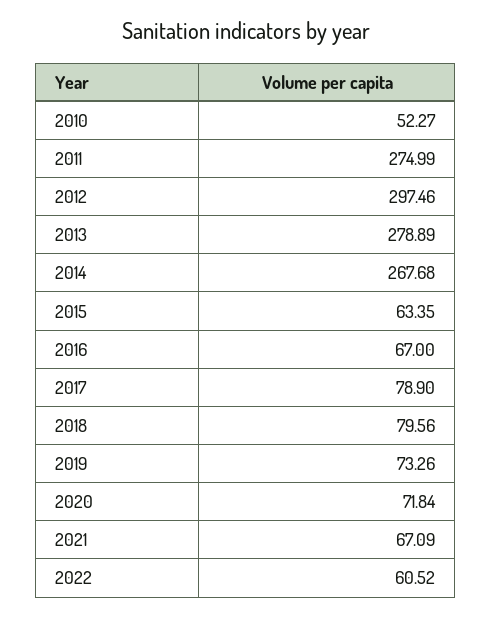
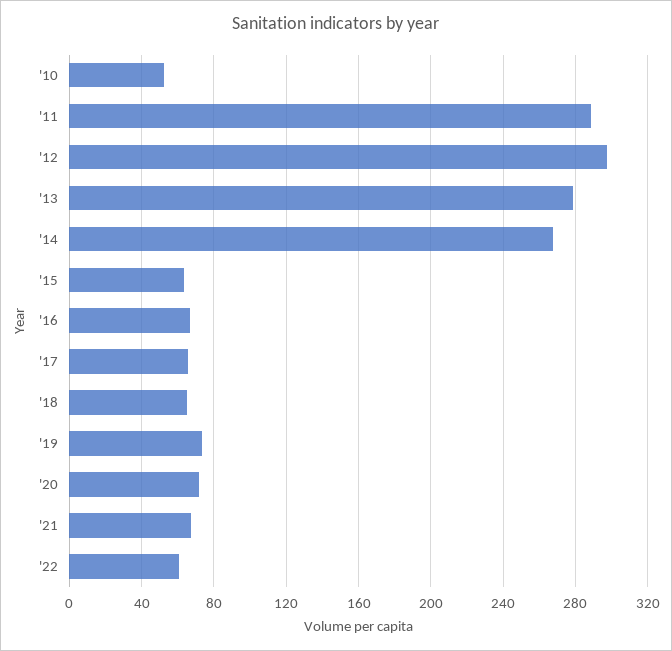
  {
    "2010": 52.27,
-   "2011": 274.99,
+   "2011": 290,
    "2012": 297.46,
    "2013": 278.89,
    "2014": 267.68,
    "2015": 63.35,
    "2016": 67,
-   "2017": 78.9,
+   "2017": 65,
-   "2018": 79.56,
+   "2018": 65,
    "2019": 73.26,
    "2020": 71.84,
    "2021": 67.09,
    "2022": 60.52
  }

